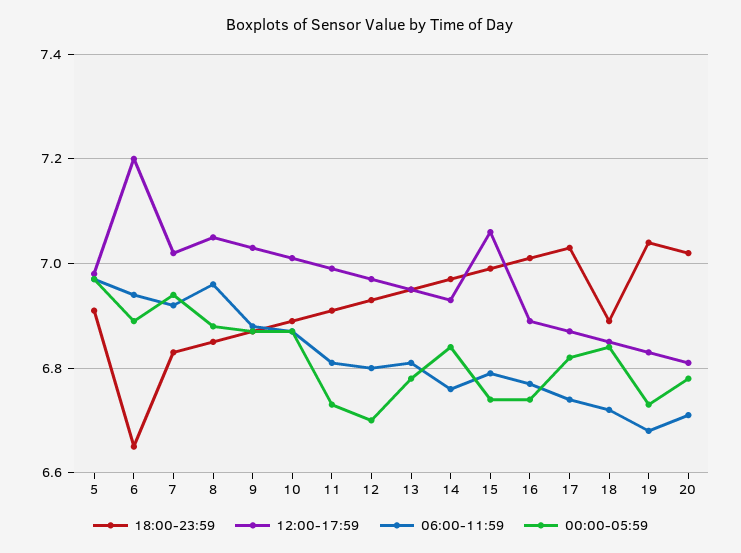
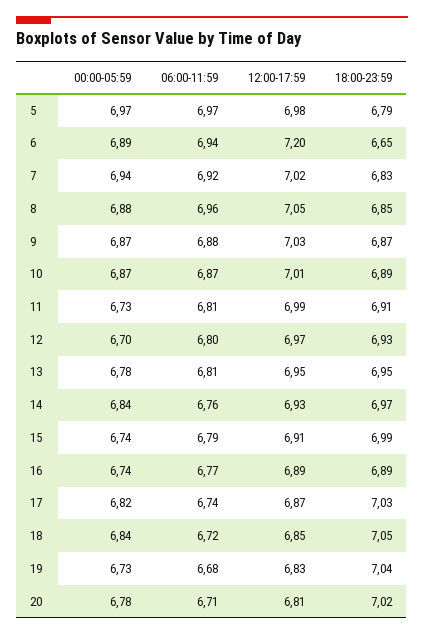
  {
    "18:00-23:59": {
-     "5": 6.9,
+     "5": 6.79,
      "6": 6.65,
      "7": 6.83,
      "8": 6.85,
      "9": 6.87,
      "10": 6.89,
      "11": 6.91,
      "12": 6.93,
      "13": 6.95,
      "14": 6.97,
      "15": 6.99,
-     "16": 7,
+     "16": 6.89,
      "17": 7.03,
-     "18": 6.9,
+     "18": 7.05,
      "19": 7.04,
      "20": 7.02
    },
    "12:00-17:59": {
      "5": 6.98,
      "6": 7.2,
      "7": 7.02,
      "8": 7.05,
      "9": 7.03,
      "10": 7.01,
      "11": 6.99,
      "12": 6.97,
      "13": 6.95,
      "14": 6.93,
-     "15": 7.05,
+     "15": 6.91,
      "16": 6.89,
      "17": 6.87,
      "18": 6.85,
      "19": 6.83,
      "20": 6.81
    },
    "06:00-11:59": {
      "5": 6.97,
      "6": 6.94,
      "7": 6.92,
      "8": 6.96,
      "9": 6.88,
      "10": 6.87,
      "11": 6.81,
      "12": 6.8,
      "13": 6.81,
      "14": 6.76,
      "15": 6.79,
      "16": 6.77,
      "17": 6.74,
      "18": 6.72,
      "19": 6.68,
      "20": 6.71
    },
    "00:00-05:59": {
      "5": 6.97,
      "6": 6.89,
      "7": 6.94,
      "8": 6.88,
      "9": 6.87,
      "10": 6.87,
      "11": 6.73,
      "12": 6.7,
      "13": 6.78,
      "14": 6.84,
      "15": 6.74,
      "16": 6.74,
      "17": 6.82,
      "18": 6.84,
      "19": 6.73,
      "20": 6.78
    }
  }

